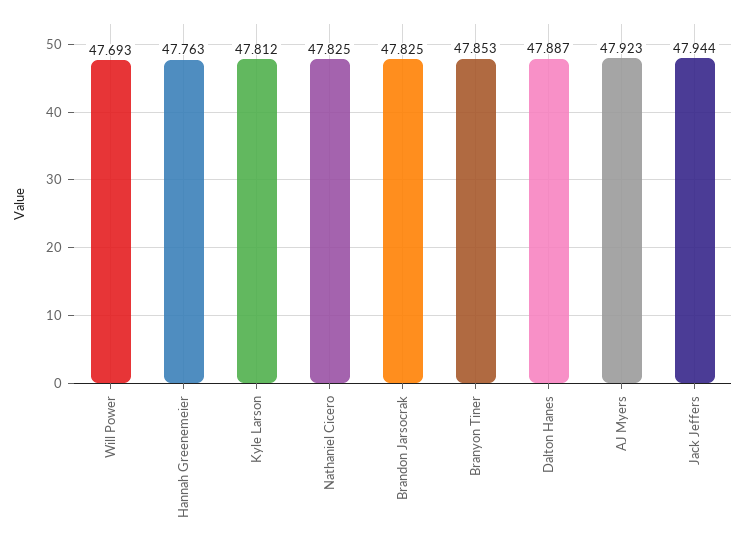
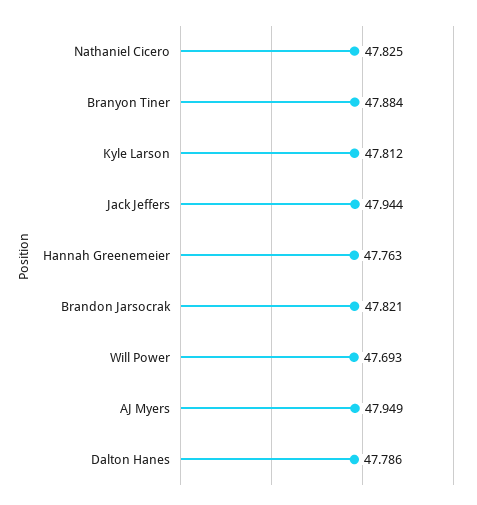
  {
    "Will Power": 47.693,
    "Hannah Greenemeier": 47.763,
    "Kyle Larson": 47.812,
    "Nathaniel Cicero": 47.825,
-   "Brandon Jarsocrak": 47.825,
+   "Brandon Jarsocrak": 47.821,
-   "Branyon Tiner": 47.853,
+   "Branyon Tiner": 47.884,
-   "Dalton Hanes": 47.887,
+   "Dalton Hanes": 47.786,
-   "AJ Myers": 47.923,
+   "AJ Myers": 47.949,
    "Jack Jeffers": 47.944
  }

